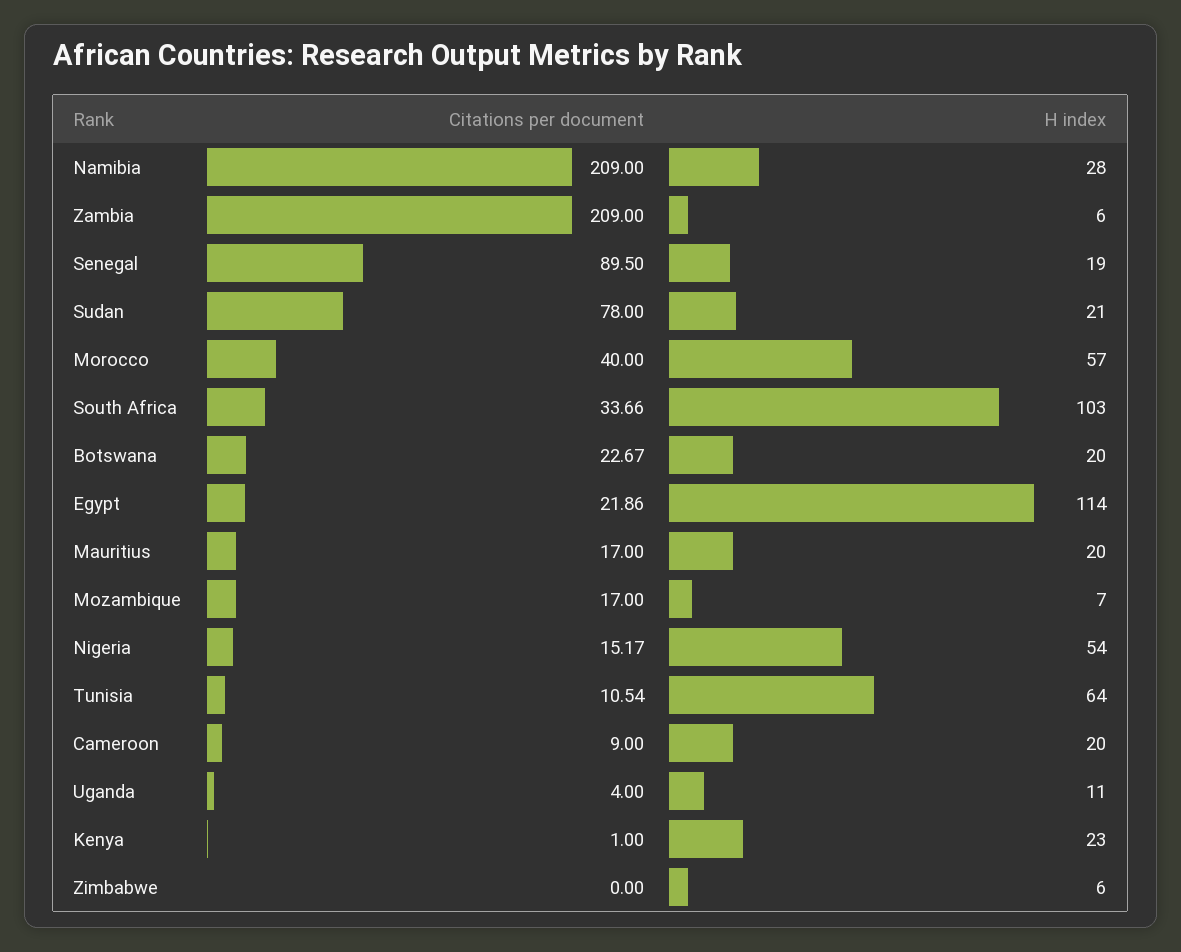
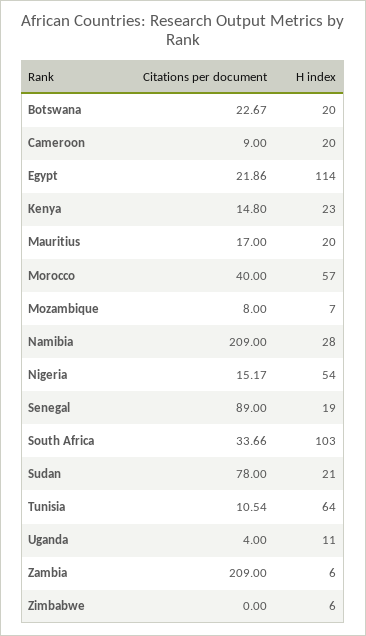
  {
    "Citations per document": {
      "Namibia": 209,
      "Zambia": 209,
-     "Senegal": 89.5,
+     "Senegal": 89,
      "Sudan": 78,
      "Morocco": 40,
      "South Africa": 33.66,
      "Botswana": 22.67,
      "Egypt": 21.86,
      "Mauritius": 17,
-     "Mozambique": 17,
+     "Mozambique": 8,
      "Nigeria": 15.17,
      "Tunisia": 10.54,
      "Cameroon": 9,
      "Uganda": 4,
-     "Kenya": 1,
+     "Kenya": 14.8,
      "Zimbabwe": 0
    },
    "H index": {
      "Namibia": 28,
      "Zambia": 6,
      "Senegal": 19,
      "Sudan": 21,
      "Morocco": 57,
      "South Africa": 103,
      "Botswana": 20,
      "Egypt": 114,
      "Mauritius": 20,
      "Mozambique": 7,
      "Nigeria": 54,
      "Tunisia": 64,
      "Cameroon": 20,
      "Uganda": 11,
      "Kenya": 23,
      "Zimbabwe": 6
    }
  }

